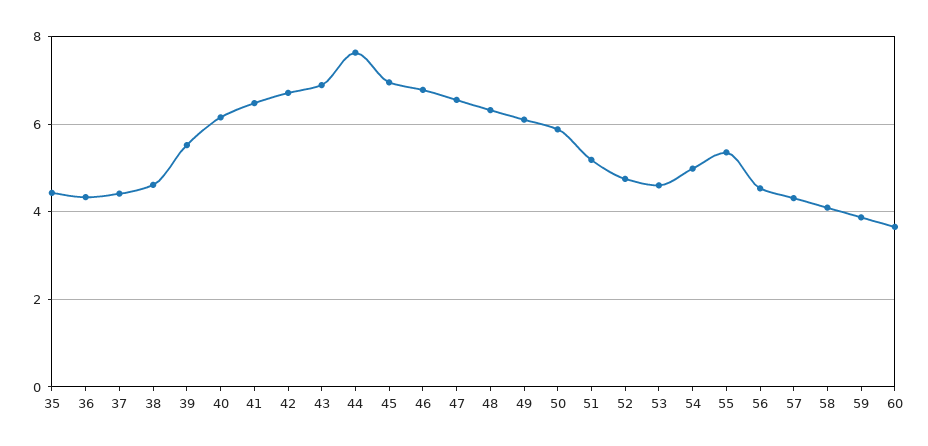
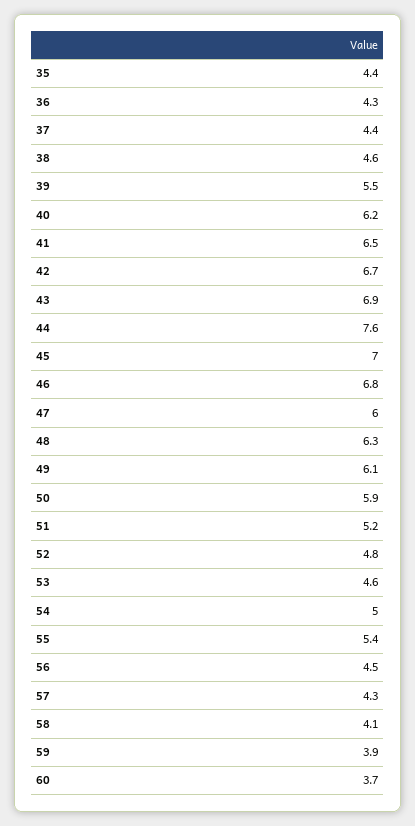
  {
    "35": 4.4,
    "36": 4.3,
    "37": 4.4,
    "38": 4.6,
    "39": 5.5,
    "40": 6.2,
    "41": 6.5,
    "42": 6.7,
    "43": 6.9,
    "44": 7.6,
    "45": 7,
    "46": 6.8,
-   "47": 6.6,
+   "47": 6,
    "48": 6.3,
    "49": 6.1,
    "50": 5.9,
    "51": 5.2,
    "52": 4.8,
    "53": 4.6,
    "54": 5,
    "55": 5.4,
    "56": 4.5,
    "57": 4.3,
    "58": 4.1,
    "59": 3.9,
    "60": 3.7
  }

